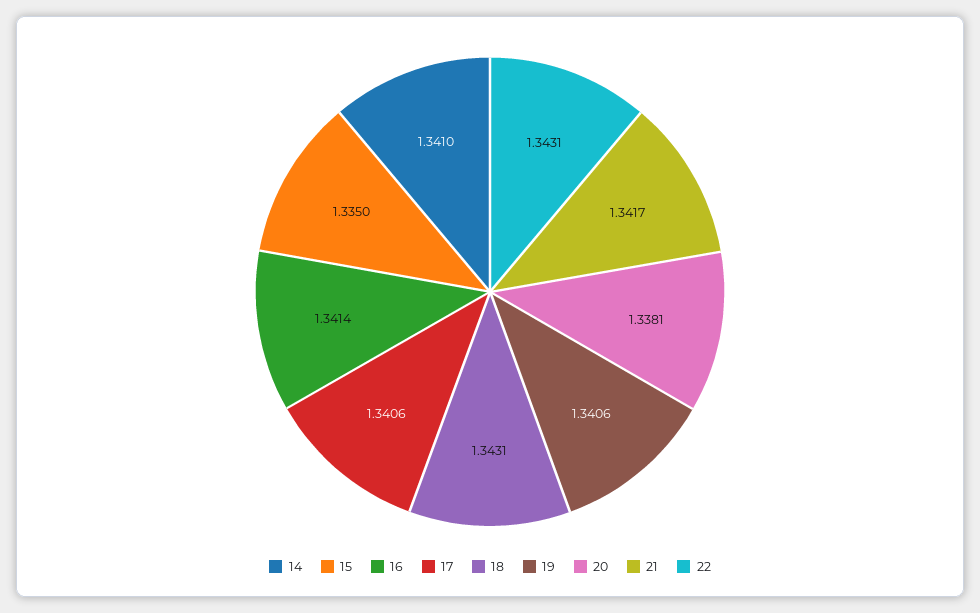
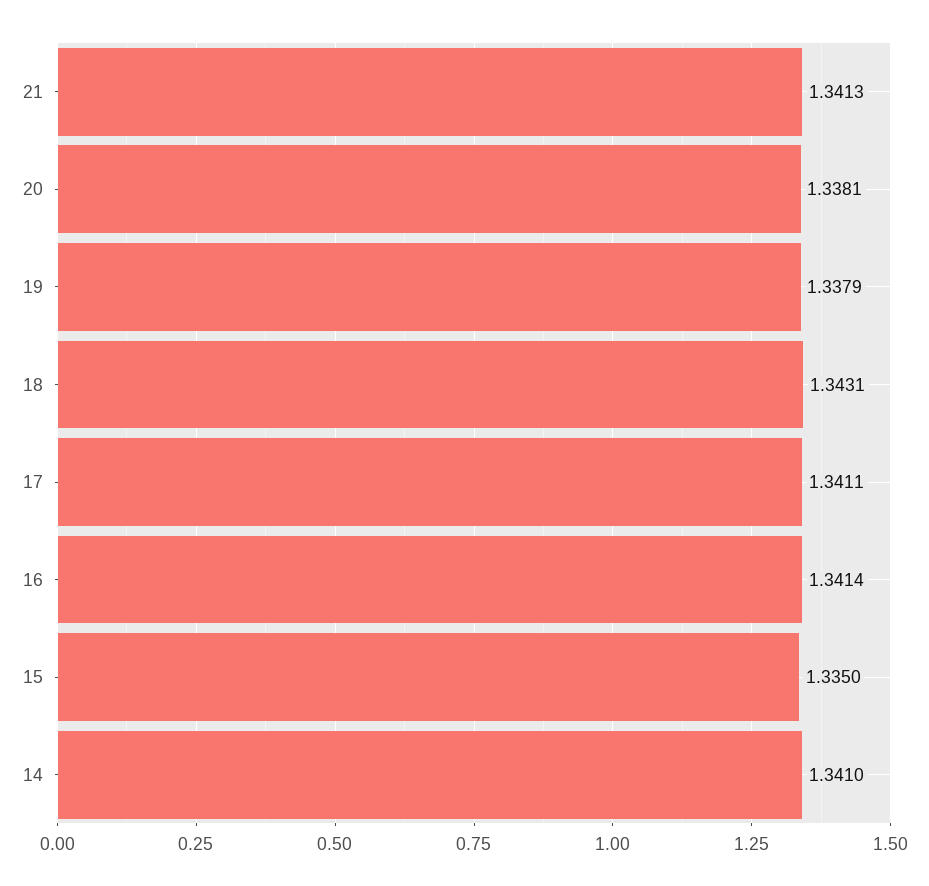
  {
    "14": 1.341,
    "15": 1.335,
    "16": 1.3414,
-   "17": 1.3406,
+   "17": 1.3411,
    "18": 1.3431,
-   "19": 1.3406,
+   "19": 1.3379,
    "20": 1.3381,
-   "21": 1.3417,
+   "21": 1.3413
-   "22": 1.3431
  }

